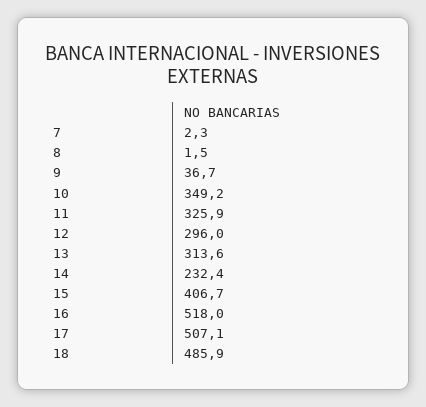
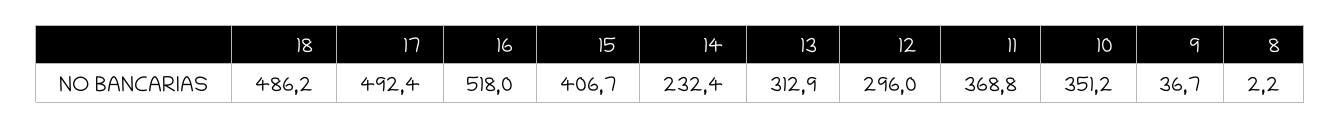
  {
-   "7": 2.3,
-   "8": 1.5,
+   "8": 2.2,
    "9": 36.7,
-   "10": 349.2,
+   "10": 351.2,
-   "11": 325.9,
+   "11": 368.8,
    "12": 296,
-   "13": 313.6,
+   "13": 312.9,
    "14": 232.4,
    "15": 406.7,
    "16": 518,
-   "17": 507.1,
+   "17": 492.4,
-   "18": 485.9
+   "18": 486.2
  }

